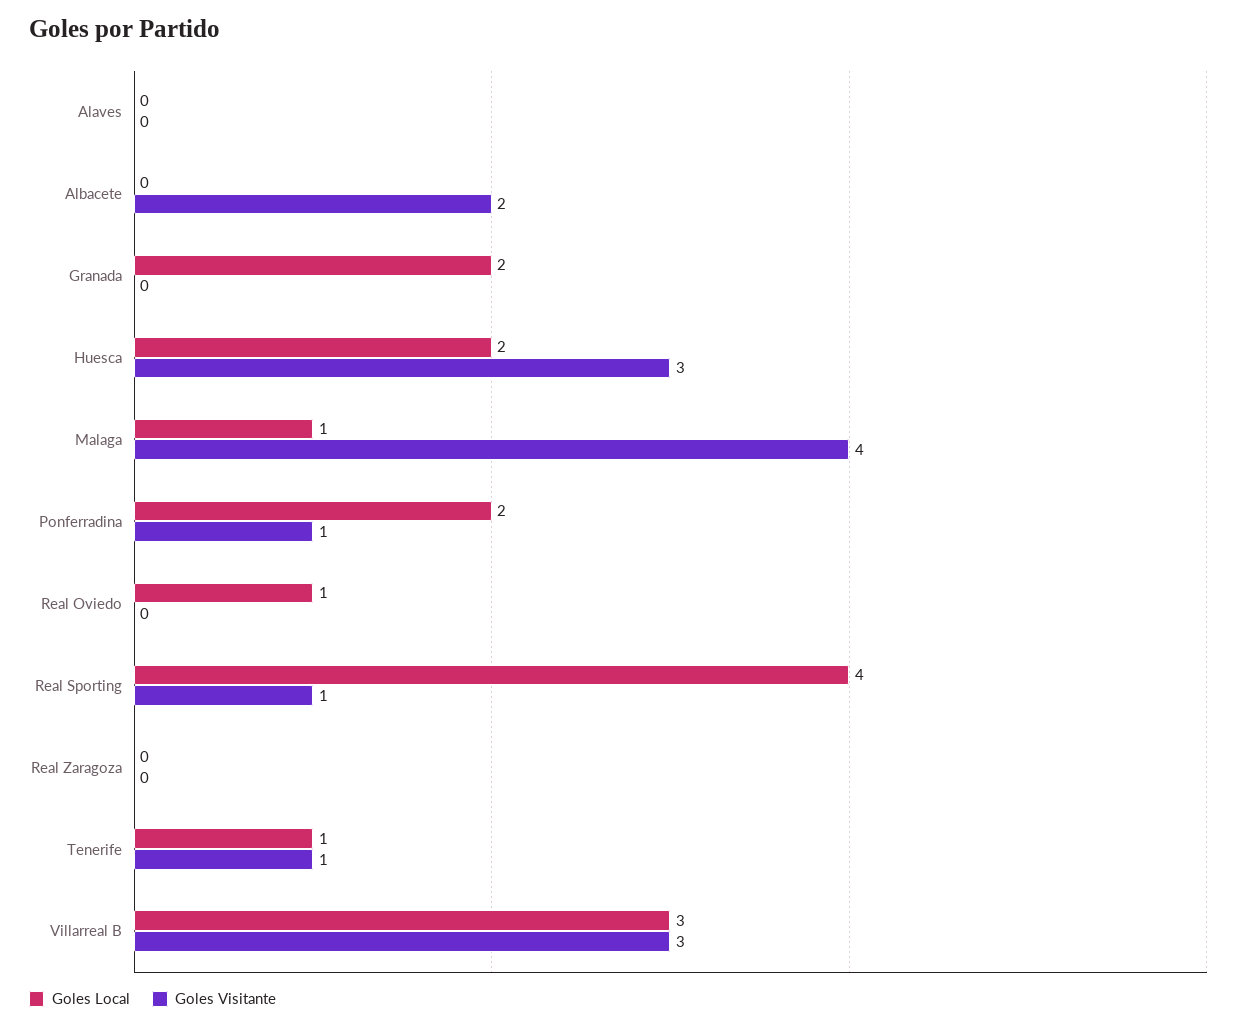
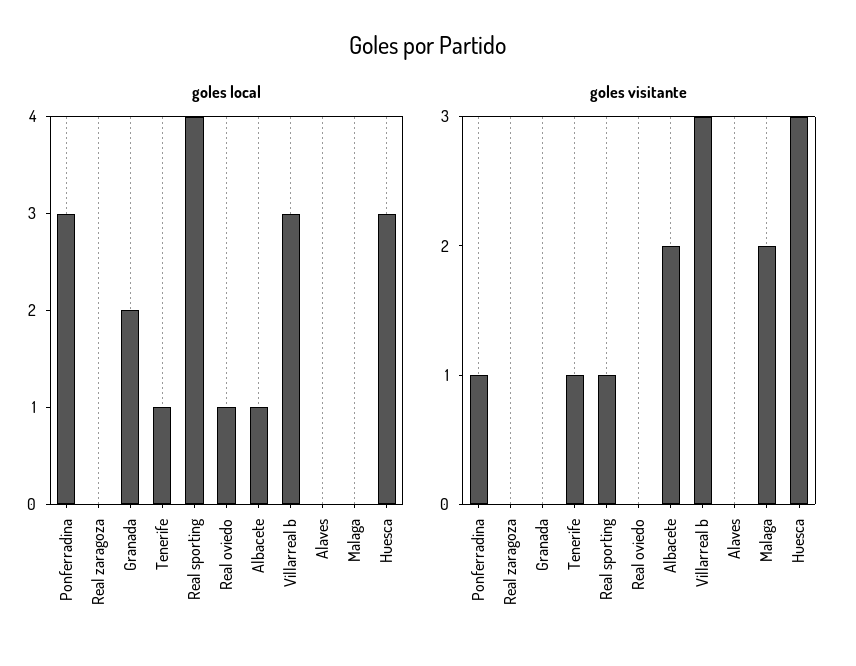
  {
    "Goles Local": {
      "Alaves": 0,
-     "Albacete": 0,
+     "Albacete": 1,
      "Granada": 2,
-     "Huesca": 2,
+     "Huesca": 3,
-     "Malaga": 1,
+     "Malaga": 0,
-     "Ponferradina": 2,
+     "Ponferradina": 3,
      "Real Oviedo": 1,
      "Real Sporting": 4,
      "Real Zaragoza": 0,
      "Tenerife": 1,
      "Villarreal B": 3
    },
    "Goles Visitante": {
      "Alaves": 0,
      "Albacete": 2,
      "Granada": 0,
      "Huesca": 3,
-     "Malaga": 4,
+     "Malaga": 2,
      "Ponferradina": 1,
      "Real Oviedo": 0,
      "Real Sporting": 1,
      "Real Zaragoza": 0,
      "Tenerife": 1,
      "Villarreal B": 3
    }
  }

